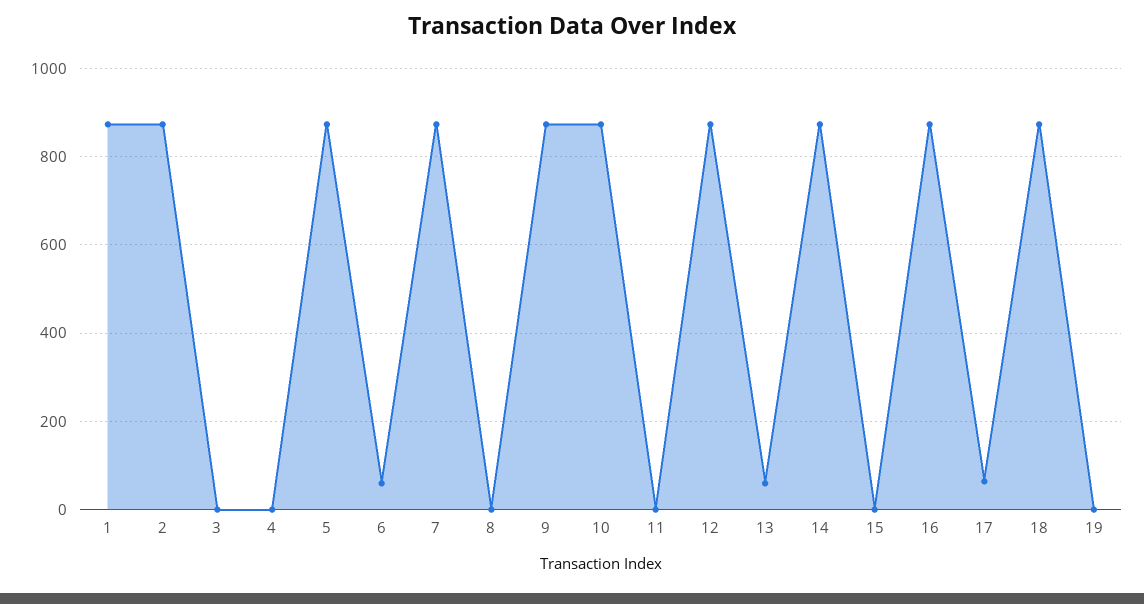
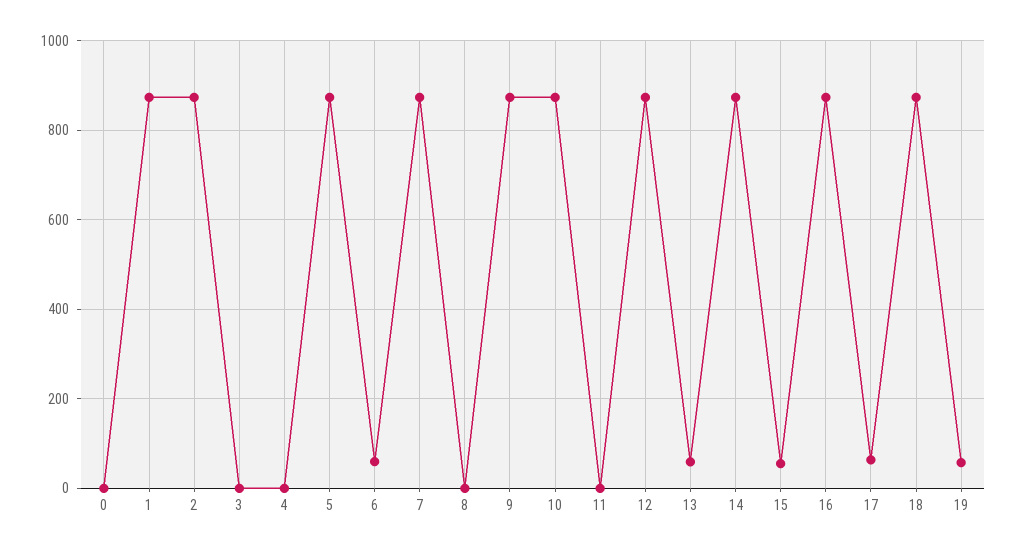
  {
    "1": 880,
    "2": 880,
    "3": 0,
    "4": 0,
    "5": 880,
    "6": 60,
    "7": 880,
    "8": 0,
    "9": 880,
    "10": 880,
    "11": 0,
    "12": 880,
    "13": 60,
    "14": 880,
-   "15": 0,
+   "15": 60,
    "16": 880,
    "17": 60,
    "18": 880,
-   "19": 0
+   "19": 60,
+   "0": 0
  }

